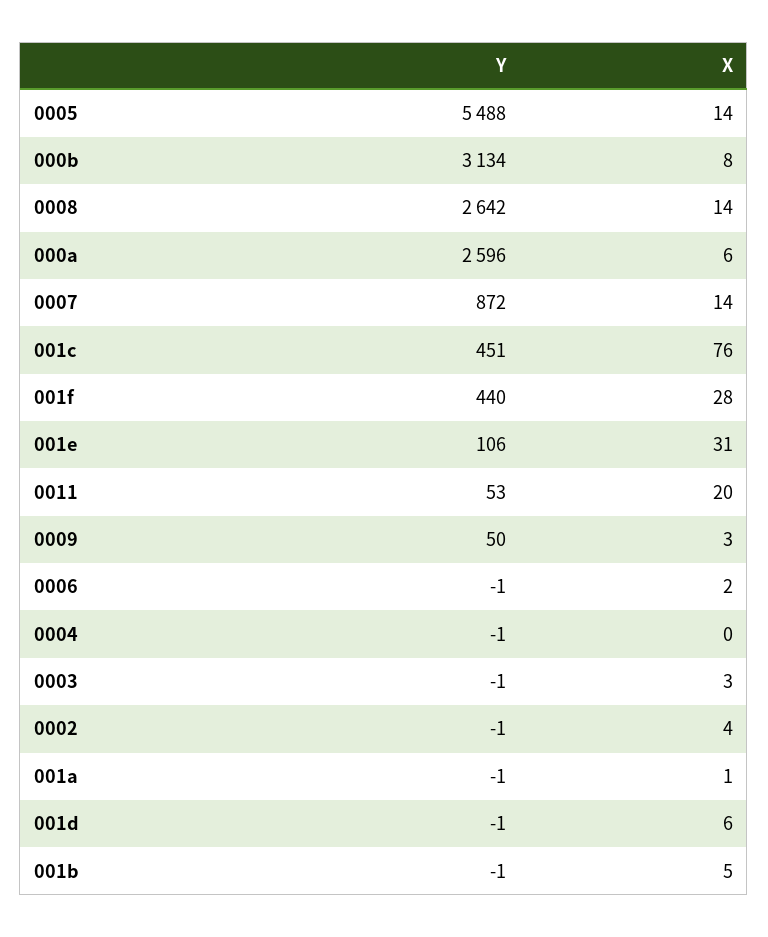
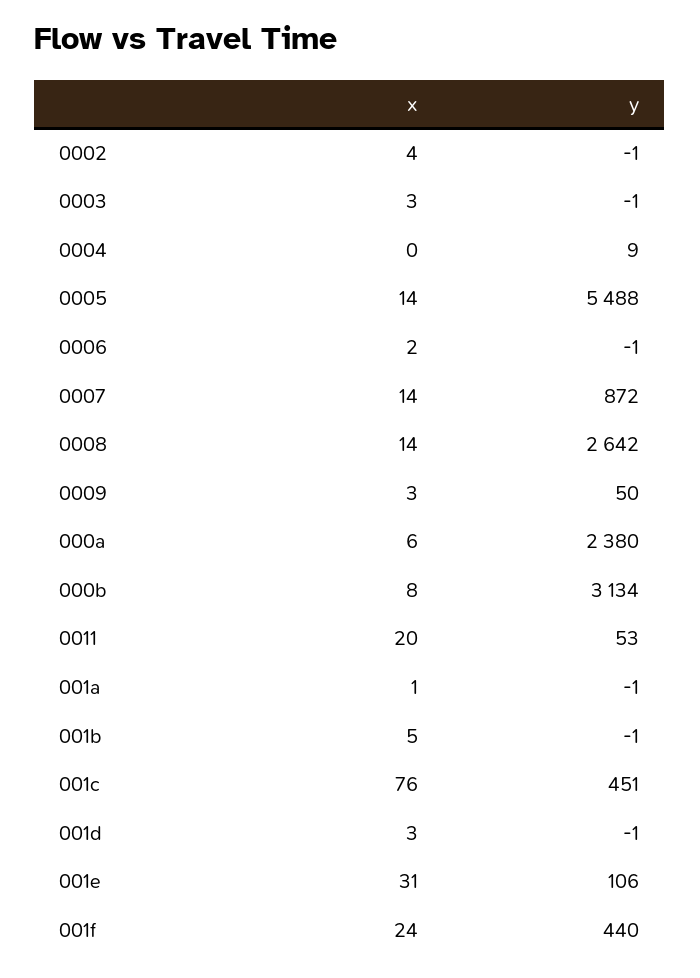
  {
    "Y": {
      "0005": 5488,
      "000b": 3134,
      "0008": 2642,
-     "000a": 2596,
+     "000a": 2380,
      "0007": 872,
      "001c": 451,
      "001f": 440,
      "001e": 106,
      "0011": 53,
      "0009": 50,
      "0006": -1,
-     "0004": -1,
+     "0004": 9,
      "0003": -1,
      "0002": -1,
      "001a": -1,
      "001d": -1,
      "001b": -1
    },
    "X": {
      "0005": 14,
      "000b": 8,
      "0008": 14,
      "000a": 6,
      "0007": 14,
      "001c": 76,
-     "001f": 28,
+     "001f": 24,
      "001e": 31,
      "0011": 20,
      "0009": 3,
      "0006": 2,
      "0004": 0,
      "0003": 3,
      "0002": 4,
      "001a": 1,
-     "001d": 6,
+     "001d": 3,
      "001b": 5
    }
  }

